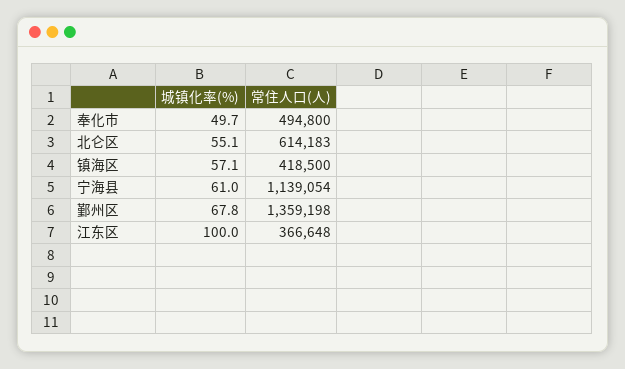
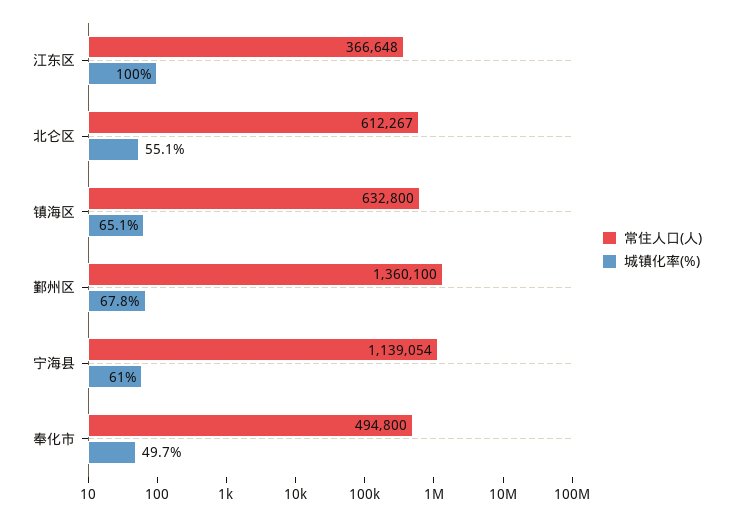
  {
    "城镇化率(%)": {
      "奉化市": 49.7,
      "北仑区": 55.1,
-     "镇海区": 57.1,
+     "镇海区": 65.1,
      "宁海县": 61,
      "鄞州区": 67.8,
      "江东区": 100
    },
    "常住人口(人)": {
      "奉化市": 494800,
-     "北仑区": 614183,
+     "北仑区": 612267,
-     "镇海区": 418500,
+     "镇海区": 632800,
      "宁海县": 1139054,
-     "鄞州区": 1359198,
+     "鄞州区": 1360100,
      "江东区": 366648
    }
  }

